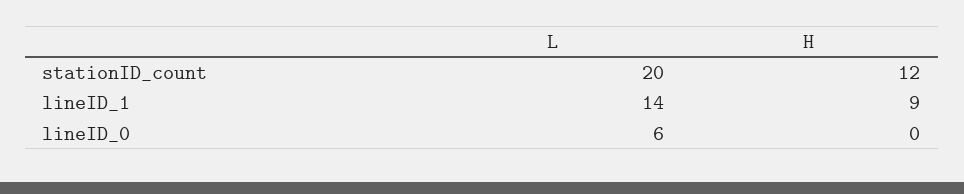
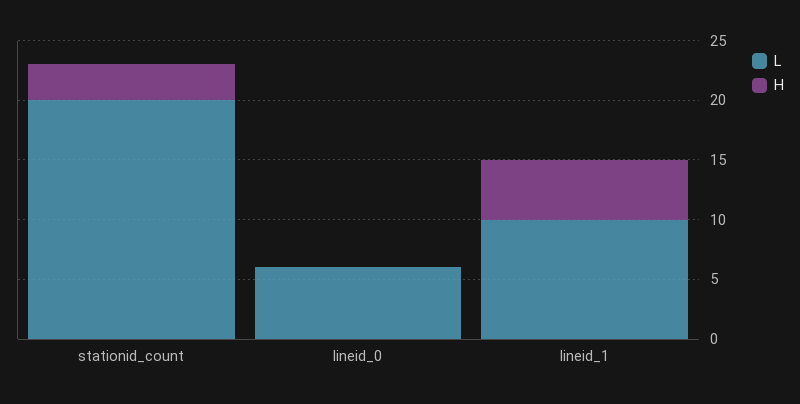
  {
    "L": {
      "stationID_count": 20,
-     "lineID_1": 14,
+     "lineID_1": 10,
      "lineID_0": 6
    },
    "H": {
-     "stationID_count": 12,
+     "stationID_count": 3,
-     "lineID_1": 9,
+     "lineID_1": 5,
      "lineID_0": 0
    }
  }

